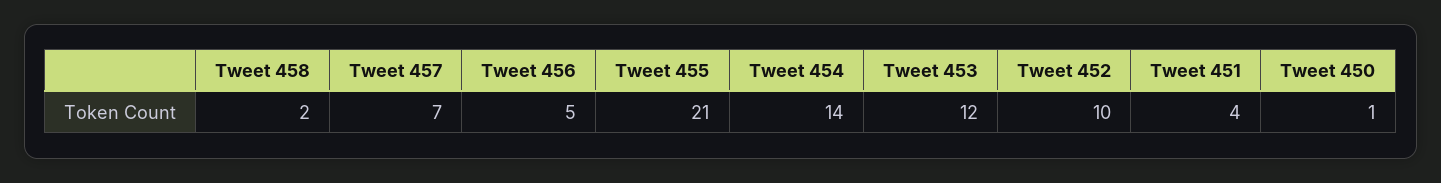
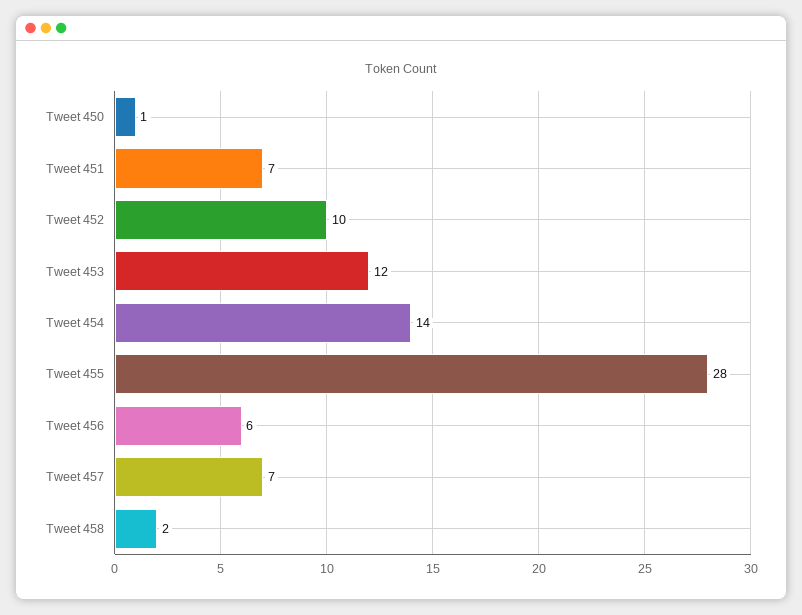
  {
    "Tweet 458": 2,
    "Tweet 457": 7,
-   "Tweet 456": 5,
+   "Tweet 456": 6,
-   "Tweet 455": 21,
+   "Tweet 455": 28,
    "Tweet 454": 14,
    "Tweet 453": 12,
    "Tweet 452": 10,
-   "Tweet 451": 4,
+   "Tweet 451": 7,
    "Tweet 450": 1
  }

